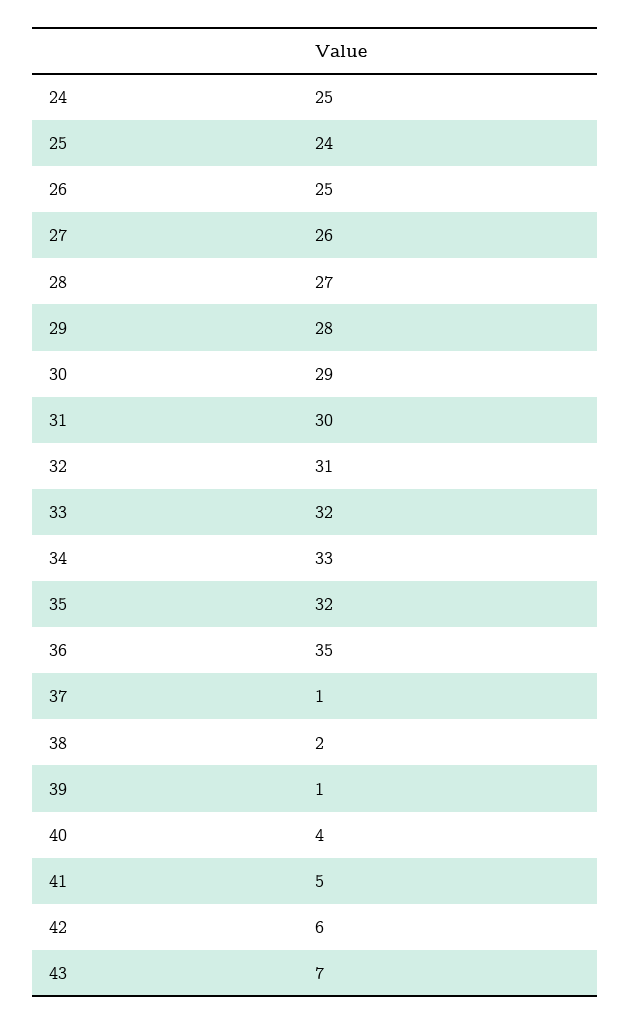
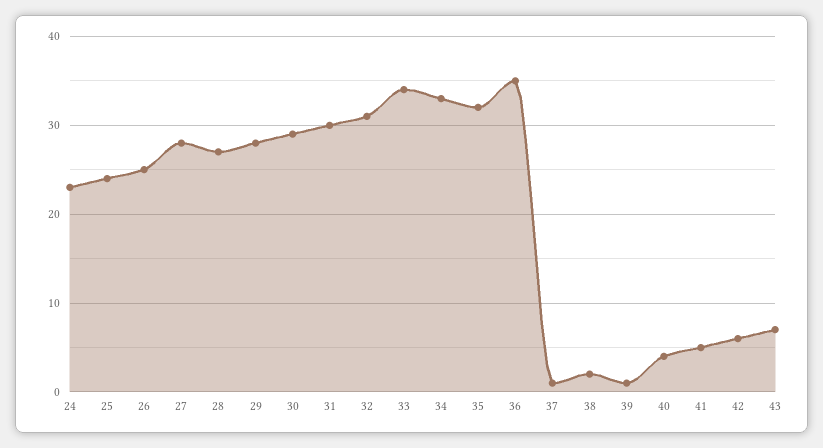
  {
-   "24": 25,
+   "24": 23,
    "25": 24,
    "26": 25,
-   "27": 26,
+   "27": 28,
    "28": 27,
    "29": 28,
    "30": 29,
    "31": 30,
    "32": 31,
-   "33": 32,
+   "33": 34,
    "34": 33,
    "35": 32,
    "36": 35,
    "37": 1,
    "38": 2,
    "39": 1,
    "40": 4,
    "41": 5,
    "42": 6,
    "43": 7
  }

